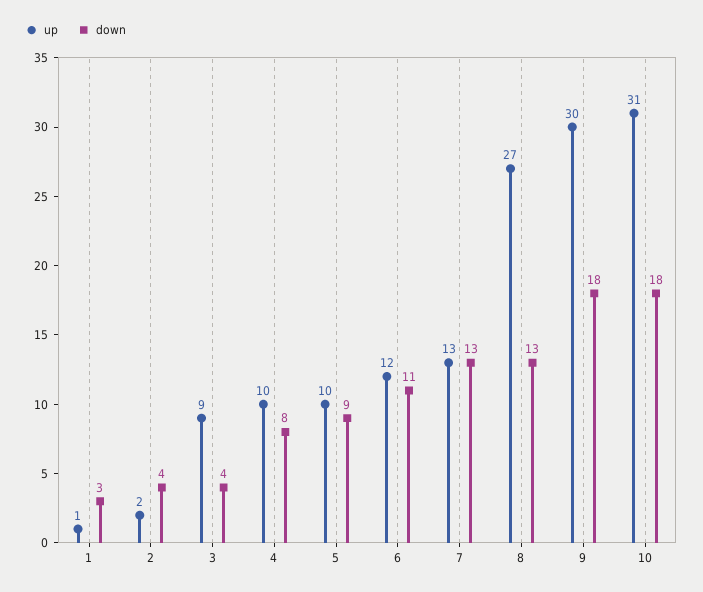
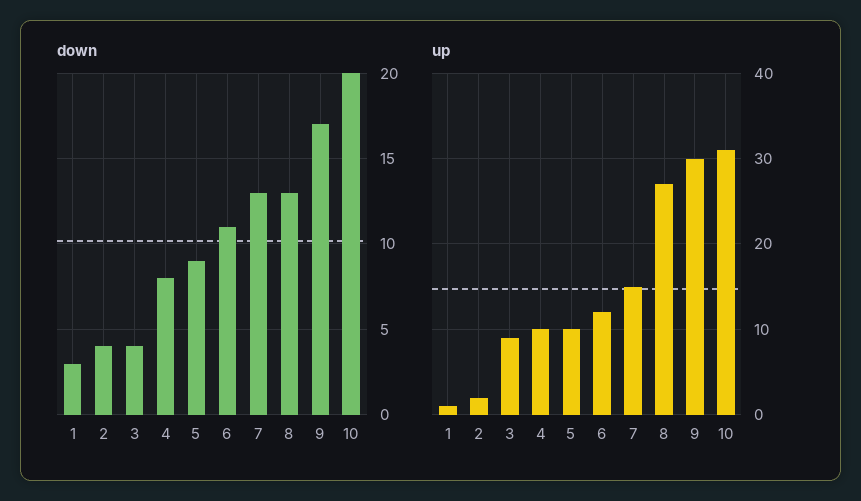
  {
    "up": {
      "1": 1,
      "2": 2,
      "3": 9,
      "4": 10,
      "5": 10,
      "6": 12,
-     "7": 13,
+     "7": 15,
      "8": 27,
      "9": 30,
      "10": 31
    },
    "down": {
      "1": 3,
      "2": 4,
      "3": 4,
      "4": 8,
      "5": 9,
      "6": 11,
      "7": 13,
      "8": 13,
-     "9": 18,
+     "9": 17,
-     "10": 18
+     "10": 20
    }
  }

